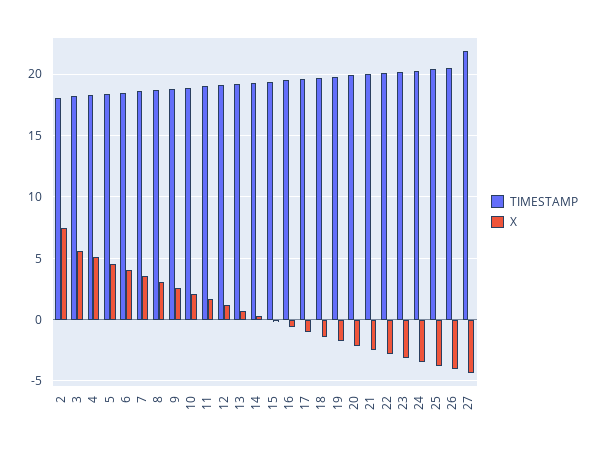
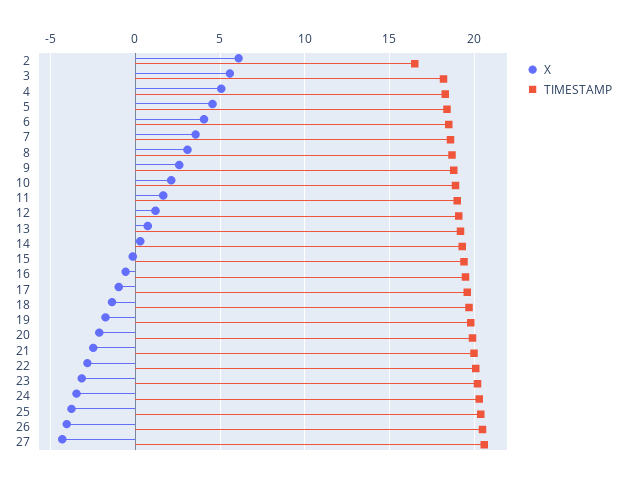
  {
    "TIMESTAMP": {
-     "2": 18,
+     "2": 16.5,
      "3": 18,
      "4": 18.5,
      "5": 18.5,
      "6": 18.5,
      "7": 18.5,
      "8": 18.5,
      "9": 19,
      "10": 19,
      "11": 19,
      "12": 19,
      "13": 19,
      "14": 19.5,
      "15": 19.5,
      "16": 19.5,
      "17": 19.5,
      "18": 19.5,
      "19": 20,
      "20": 20,
      "21": 20,
      "22": 20,
      "23": 20,
      "24": 20.5,
      "25": 20.5,
      "26": 20.5,
-     "27": 22
+     "27": 20.5
    },
    "X": {
-     "2": 7.5,
+     "2": 6,
      "3": 5.5,
      "4": 5,
      "5": 4.5,
      "6": 4,
      "7": 3.5,
      "8": 3,
      "9": 2.5,
      "10": 2,
      "11": 1.5,
      "12": 1,
      "13": 0.5,
      "14": 0.5,
      "15": 0,
      "16": -0.5,
      "17": -1,
      "18": -1.5,
      "19": -2,
      "20": -2,
      "21": -2.5,
      "22": -3,
      "23": -3,
      "24": -3.5,
      "25": -4,
      "26": -4,
      "27": -4.5
    }
  }

